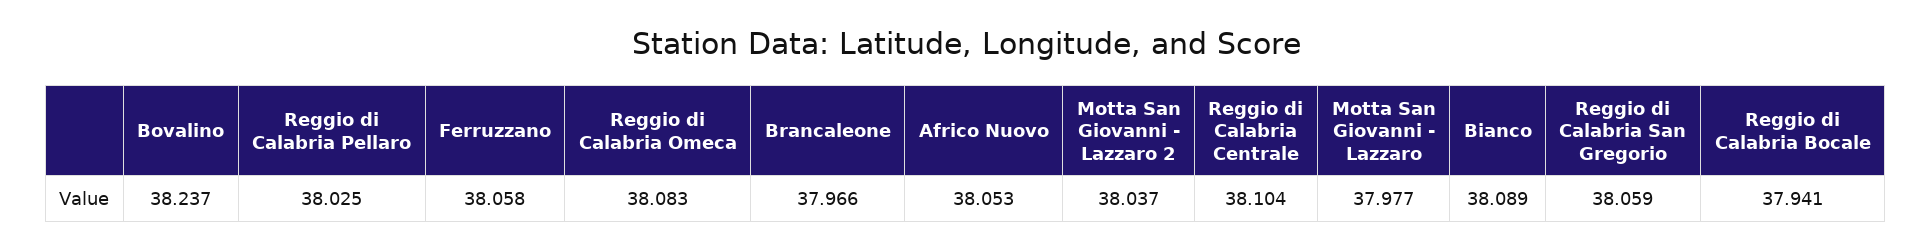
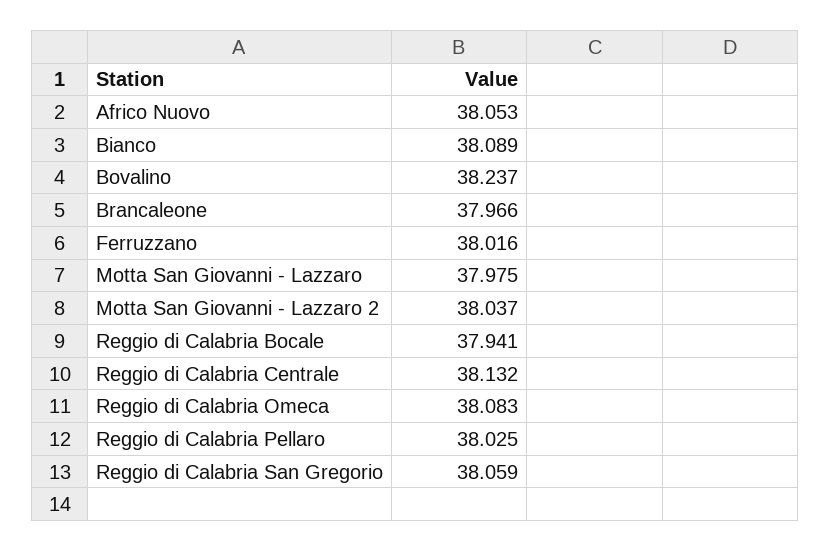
  {
    "Bovalino": 38.237,
    "Reggio di Calabria Pellaro": 38.025,
-   "Ferruzzano": 38.058,
+   "Ferruzzano": 38.016,
    "Reggio di Calabria Omeca": 38.083,
    "Brancaleone": 37.966,
    "Africo Nuovo": 38.053,
    "Motta San Giovanni - Lazzaro 2": 38.037,
-   "Reggio di Calabria Centrale": 38.104,
+   "Reggio di Calabria Centrale": 38.132,
-   "Motta San Giovanni - Lazzaro": 37.977,
+   "Motta San Giovanni - Lazzaro": 37.975,
    "Bianco": 38.089,
    "Reggio di Calabria San Gregorio": 38.059,
    "Reggio di Calabria Bocale": 37.941
  }

